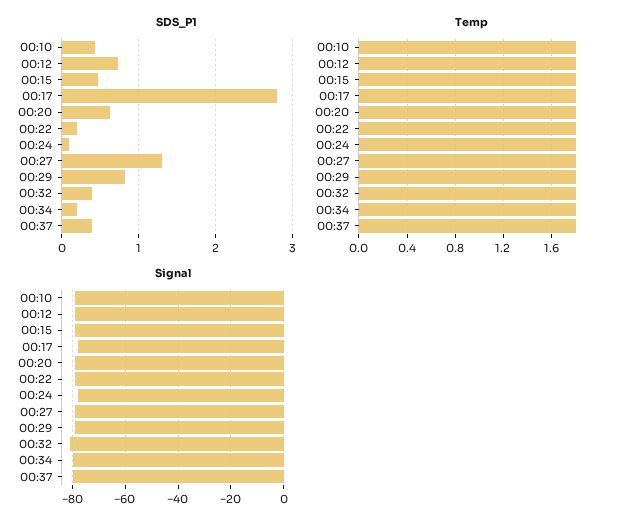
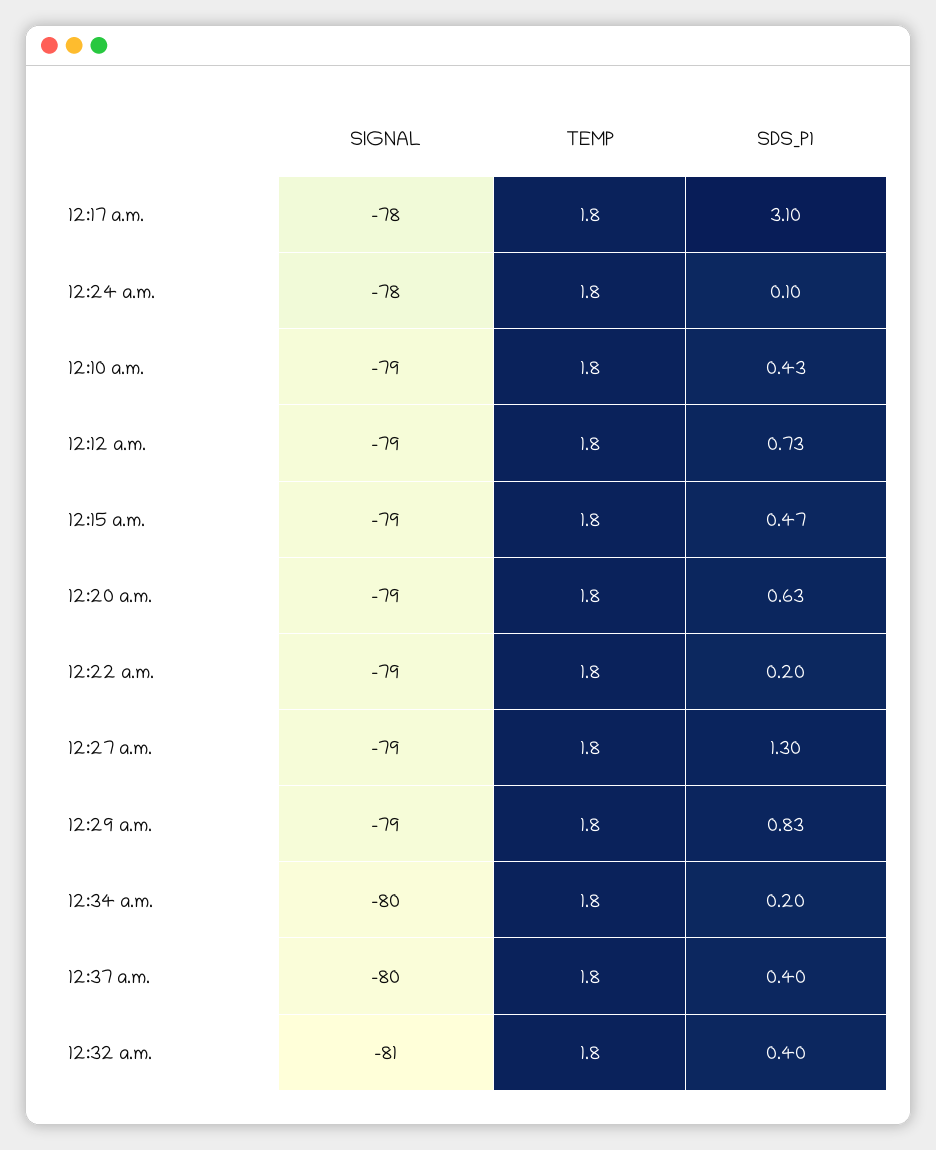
  {
    "SDS_P1": {
      "00:10": 0.43,
      "00:12": 0.73,
      "00:15": 0.47,
-     "00:17": 2.8,
+     "00:17": 3.1,
      "00:20": 0.63,
      "00:22": 0.2,
      "00:24": 0.1,
      "00:27": 1.3,
      "00:29": 0.83,
      "00:32": 0.4,
      "00:34": 0.2,
      "00:37": 0.4
    },
    "Temp": {
      "00:10": 1.8,
      "00:12": 1.8,
      "00:15": 1.8,
      "00:17": 1.8,
      "00:20": 1.8,
      "00:22": 1.8,
      "00:24": 1.8,
      "00:27": 1.8,
      "00:29": 1.8,
      "00:32": 1.8,
      "00:34": 1.8,
      "00:37": 1.8
    },
    "Signal": {
      "00:10": -79,
      "00:12": -79,
      "00:15": -79,
      "00:17": -78,
      "00:20": -79,
      "00:22": -79,
      "00:24": -78,
      "00:27": -79,
      "00:29": -79,
      "00:32": -81,
      "00:34": -80,
      "00:37": -80
    }
  }

